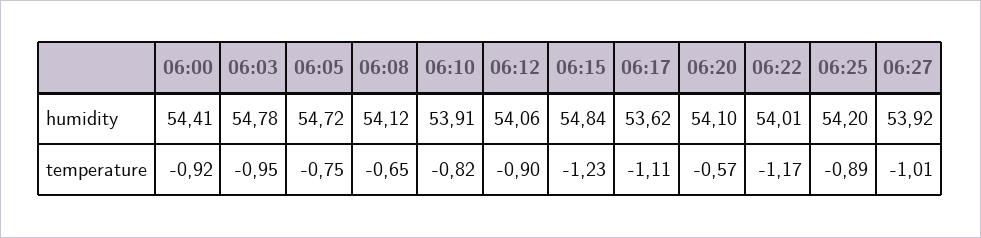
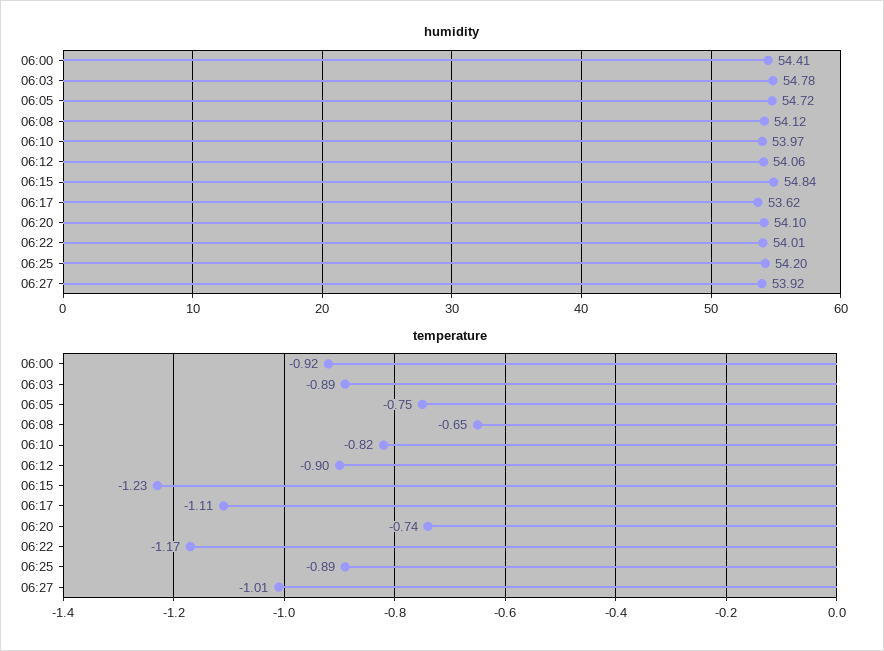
  {
    "humidity": {
      "06:00": 54.41,
      "06:03": 54.78,
      "06:05": 54.72,
      "06:08": 54.12,
-     "06:10": 53.91,
+     "06:10": 53.97,
      "06:12": 54.06,
      "06:15": 54.84,
      "06:17": 53.62,
      "06:20": 54.1,
      "06:22": 54.01,
      "06:25": 54.2,
      "06:27": 53.92
    },
    "temperature": {
      "06:00": -0.92,
-     "06:03": -0.95,
+     "06:03": -0.89,
      "06:05": -0.75,
      "06:08": -0.65,
      "06:10": -0.82,
      "06:12": -0.9,
      "06:15": -1.23,
      "06:17": -1.11,
-     "06:20": -0.57,
+     "06:20": -0.74,
      "06:22": -1.17,
      "06:25": -0.89,
      "06:27": -1.01
    }
  }

